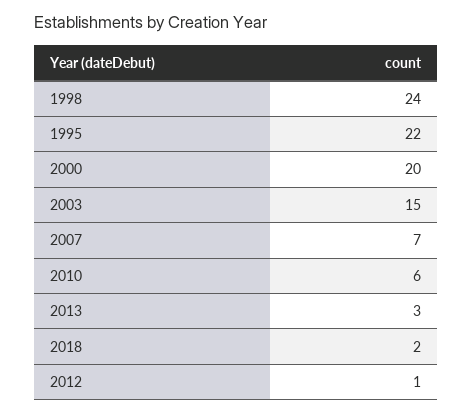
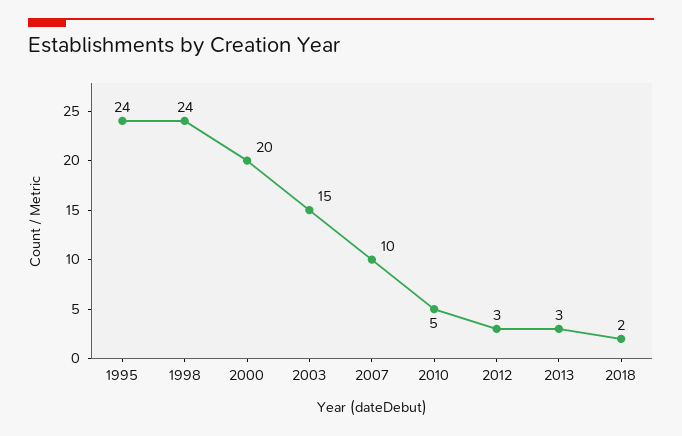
  {
    "1998": 24,
-   "1995": 22,
+   "1995": 24,
    "2000": 20,
    "2003": 15,
-   "2007": 7,
+   "2007": 10,
-   "2010": 6,
+   "2010": 5,
    "2013": 3,
    "2018": 2,
-   "2012": 1
+   "2012": 3
  }

